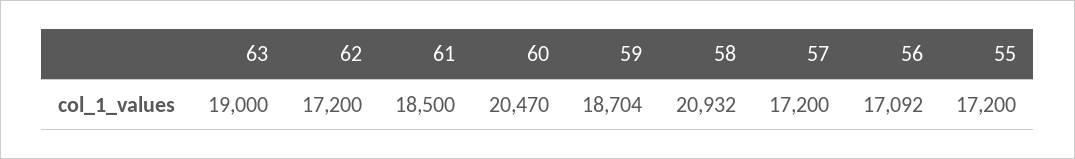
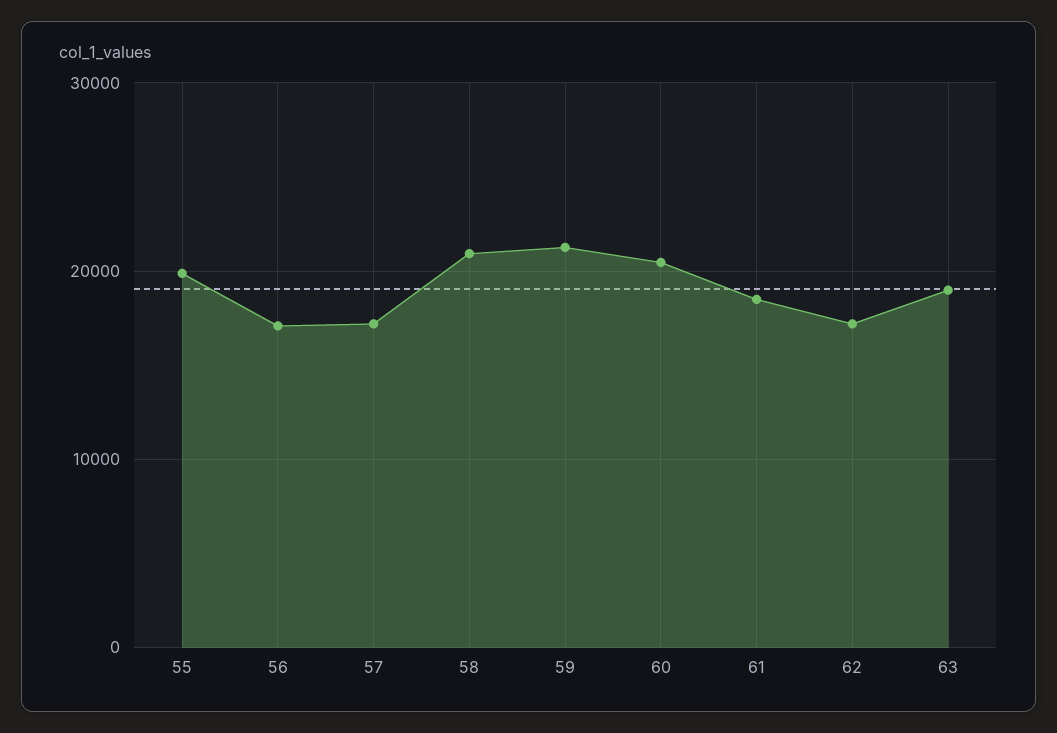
  {
    "63": 19000,
    "62": 17200,
    "61": 18500,
    "60": 20470,
-   "59": 18704,
+   "59": 21000,
    "58": 20932,
    "57": 17200,
    "56": 17092,
-   "55": 17200
+   "55": 20000
  }

